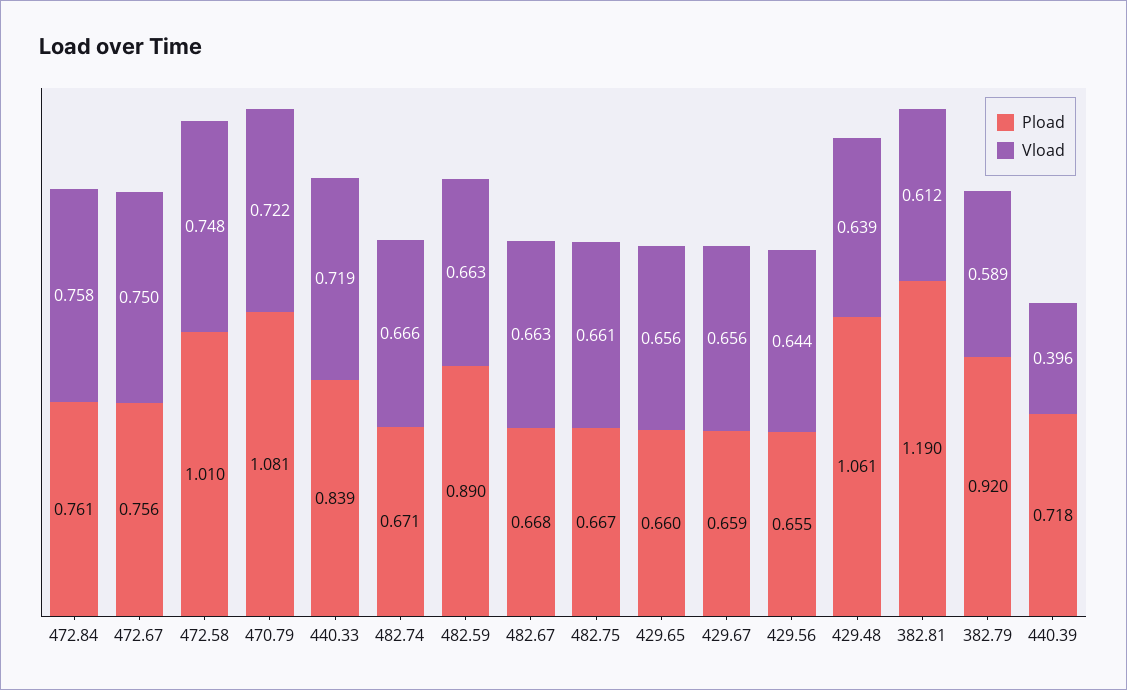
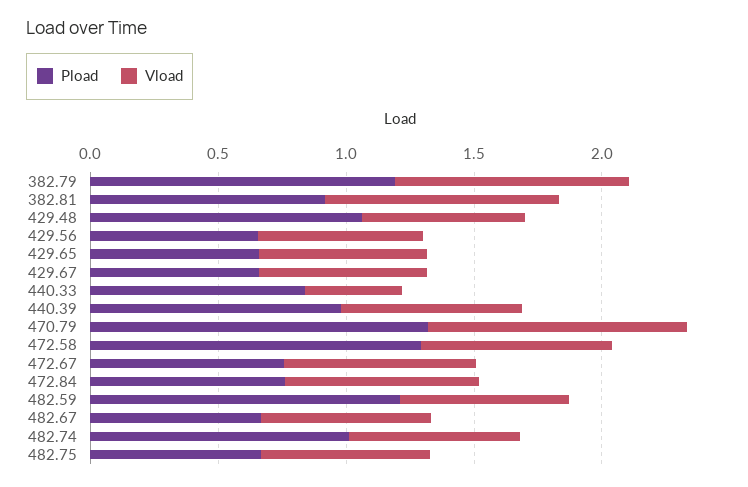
  {
    "Pload": {
      "472.84": 0.761,
      "472.67": 0.756,
-     "472.58": 1.01,
+     "472.58": 1.3,
-     "470.79": 1.081,
+     "470.79": 1.3,
      "440.33": 0.839,
-     "482.74": 0.671,
+     "482.74": 1,
-     "482.59": 0.89,
+     "482.59": 1.2,
      "482.67": 0.668,
      "482.75": 0.667,
      "429.65": 0.66,
      "429.67": 0.659,
      "429.56": 0.655,
      "429.48": 1.061,
-     "382.81": 1.19,
+     "382.81": 0.9,
-     "382.79": 0.92,
+     "382.79": 1.2,
-     "440.39": 0.718
+     "440.39": 1
    },
    "Vload": {
      "472.84": 0.758,
      "472.67": 0.75,
      "472.58": 0.748,
-     "470.79": 0.722,
+     "470.79": 1,
-     "440.33": 0.719,
+     "440.33": 0.4,
      "482.74": 0.666,
      "482.59": 0.663,
      "482.67": 0.663,
      "482.75": 0.661,
      "429.65": 0.656,
      "429.67": 0.656,
      "429.56": 0.644,
      "429.48": 0.639,
-     "382.81": 0.612,
+     "382.81": 0.9,
-     "382.79": 0.589,
+     "382.79": 0.9,
-     "440.39": 0.396
+     "440.39": 0.7
    }
  }

